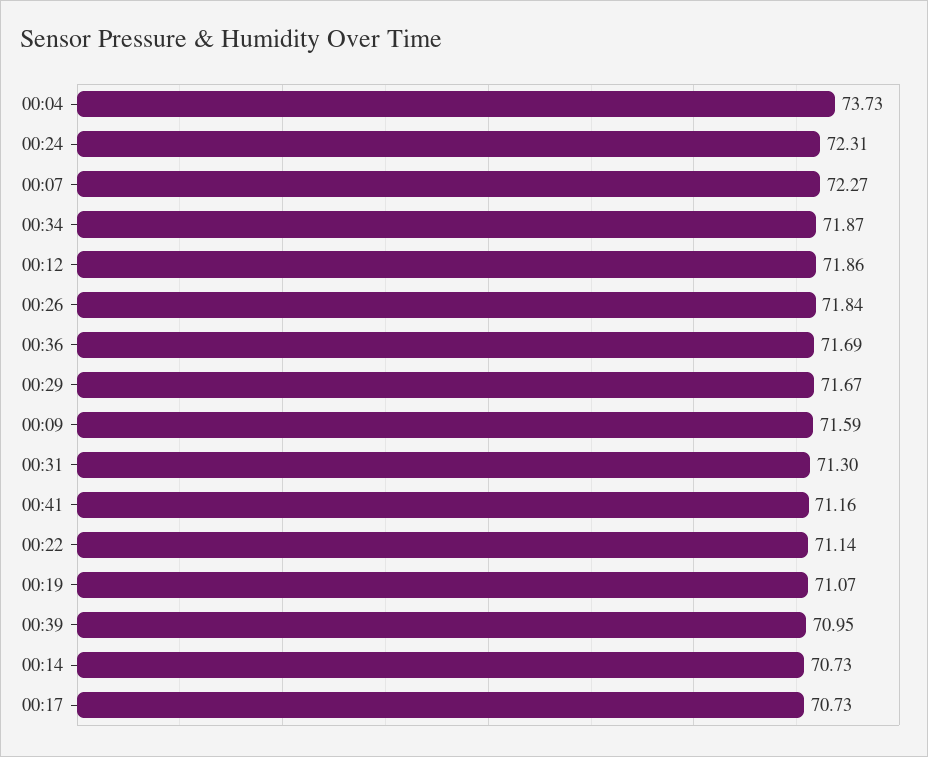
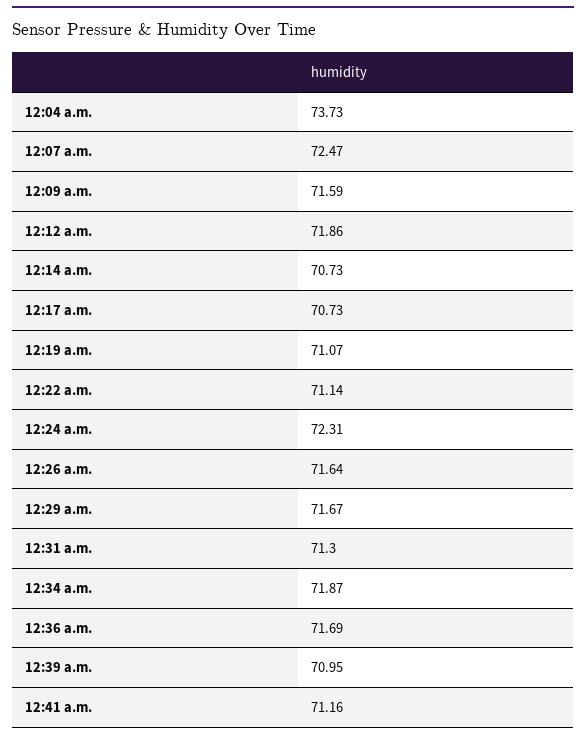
  {
    "00:04": 73.73,
    "00:24": 72.31,
-   "00:07": 72.27,
+   "00:07": 72.47,
    "00:34": 71.87,
    "00:12": 71.86,
-   "00:26": 71.84,
+   "00:26": 71.64,
    "00:36": 71.69,
    "00:29": 71.67,
    "00:09": 71.59,
    "00:31": 71.3,
    "00:41": 71.16,
    "00:22": 71.14,
    "00:19": 71.07,
    "00:39": 70.95,
    "00:14": 70.73,
    "00:17": 70.73
  }

